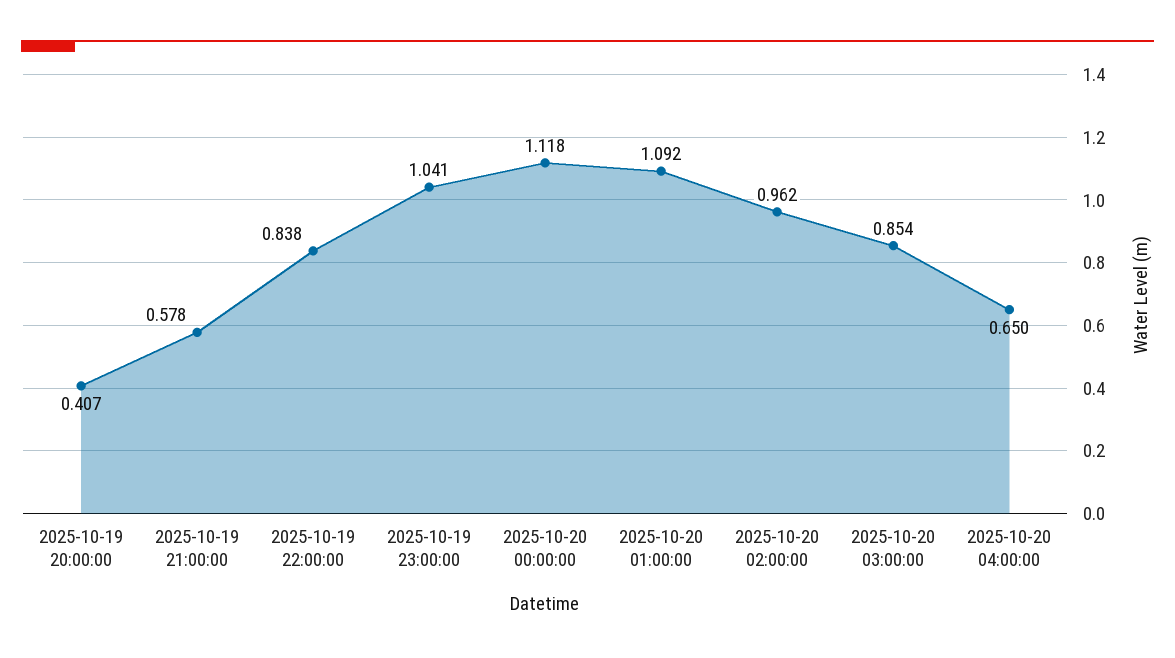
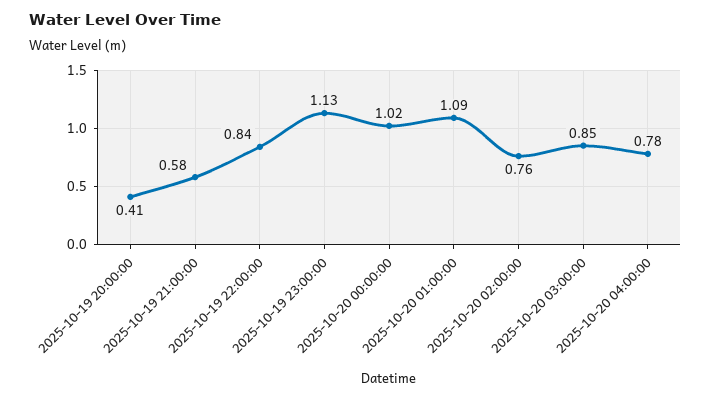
  {
    "2025-10-19 20:00:00": 0.407,
    "2025-10-19 21:00:00": 0.578,
    "2025-10-19 22:00:00": 0.838,
-   "2025-10-19 23:00:00": 1.041,
+   "2025-10-19 23:00:00": 1.13,
-   "2025-10-20 00:00:00": 1.118,
+   "2025-10-20 00:00:00": 1.02,
    "2025-10-20 01:00:00": 1.092,
-   "2025-10-20 02:00:00": 0.962,
+   "2025-10-20 02:00:00": 0.76,
    "2025-10-20 03:00:00": 0.854,
-   "2025-10-20 04:00:00": 0.65
+   "2025-10-20 04:00:00": 0.78
  }

